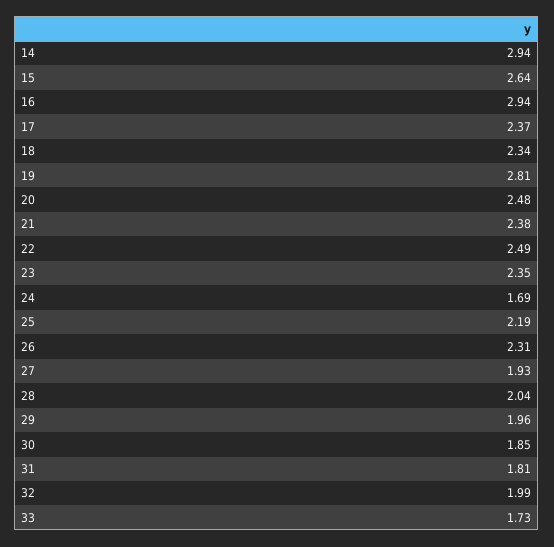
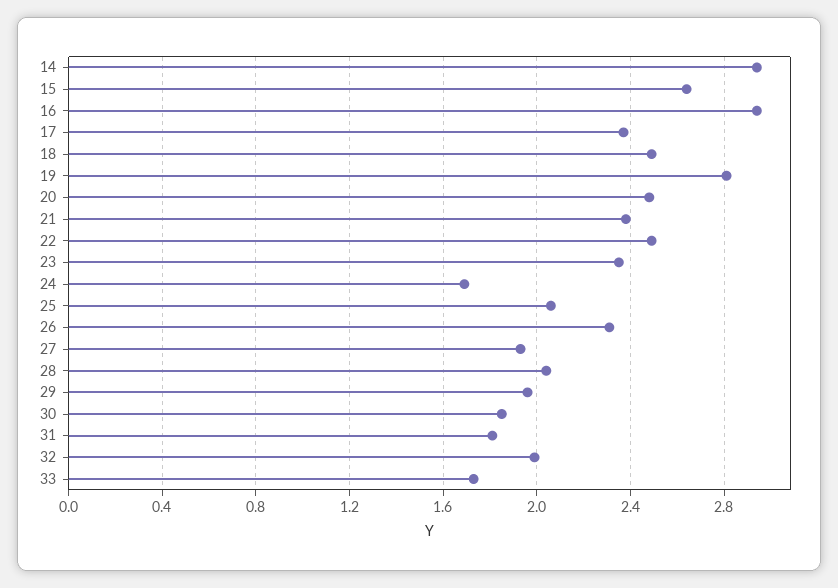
  {
    "14": 2.94,
    "15": 2.64,
    "16": 2.94,
    "17": 2.37,
-   "18": 2.34,
+   "18": 2.5,
    "19": 2.81,
    "20": 2.48,
    "21": 2.38,
    "22": 2.49,
    "23": 2.35,
    "24": 1.69,
-   "25": 2.19,
+   "25": 2.05,
    "26": 2.31,
    "27": 1.93,
    "28": 2.04,
    "29": 1.96,
    "30": 1.85,
    "31": 1.81,
    "32": 1.99,
    "33": 1.73
  }

